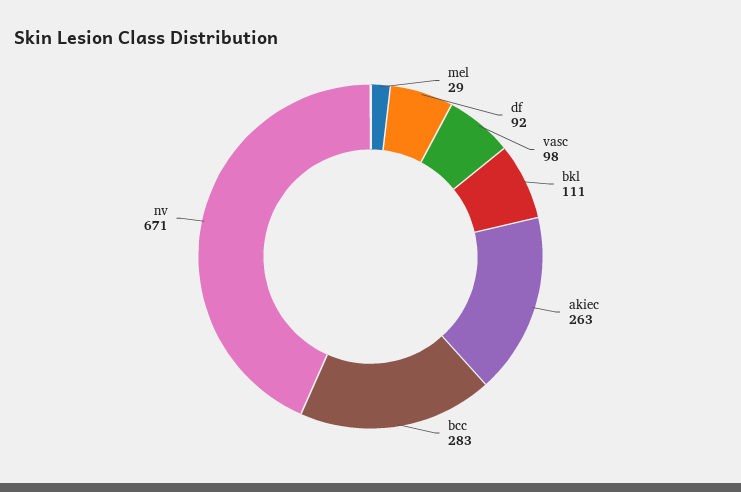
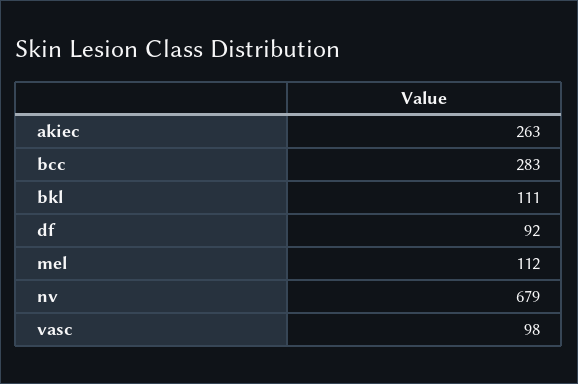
  {
-   "mel": 29,
+   "mel": 112,
    "df": 92,
    "vasc": 98,
    "bkl": 111,
    "akiec": 263,
    "bcc": 283,
-   "nv": 671
+   "nv": 679
  }

